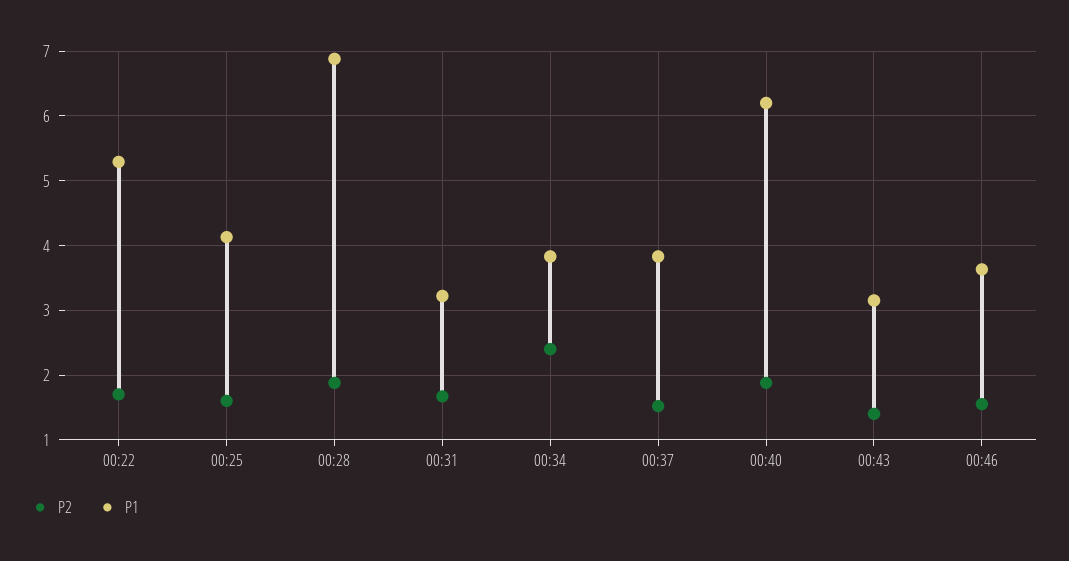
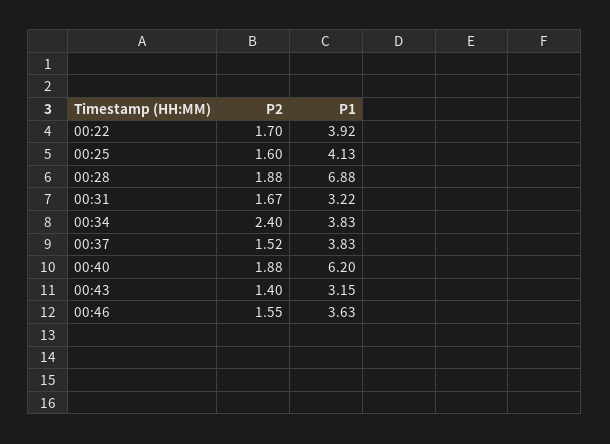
  {
    "P2": {
      "00:22": 1.7,
      "00:25": 1.6,
      "00:28": 1.88,
      "00:31": 1.67,
      "00:34": 2.4,
      "00:37": 1.52,
      "00:40": 1.88,
      "00:43": 1.4,
      "00:46": 1.55
    },
    "P1": {
-     "00:22": 5.3,
+     "00:22": 3.92,
      "00:25": 4.13,
      "00:28": 6.88,
      "00:31": 3.22,
      "00:34": 3.83,
      "00:37": 3.83,
      "00:40": 6.2,
      "00:43": 3.15,
      "00:46": 3.63
    }
  }

